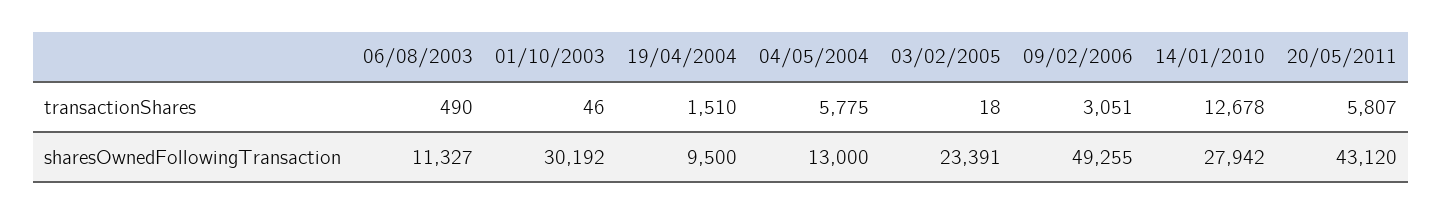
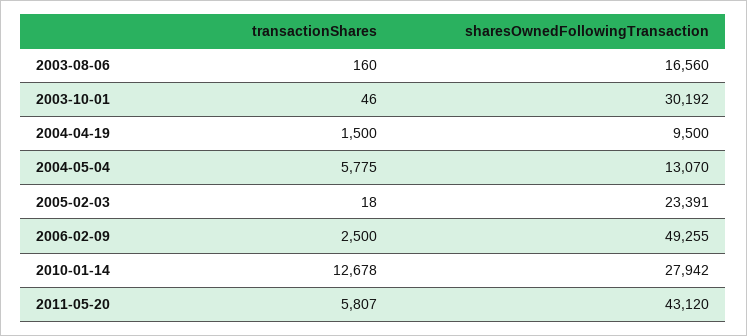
  {
    "06/08/2003": {
-     "transactionShares": 490,
+     "transactionShares": 160,
-     "sharesOwnedFollowingTransaction": 11327
+     "sharesOwnedFollowingTransaction": 16560
    },
    "01/10/2003": {
      "transactionShares": 46,
      "sharesOwnedFollowingTransaction": 30192
    },
    "19/04/2004": {
-     "transactionShares": 1510,
+     "transactionShares": 1500,
      "sharesOwnedFollowingTransaction": 9500
    },
    "04/05/2004": {
      "transactionShares": 5775,
-     "sharesOwnedFollowingTransaction": 13000
+     "sharesOwnedFollowingTransaction": 13070
    },
    "03/02/2005": {
      "transactionShares": 18,
      "sharesOwnedFollowingTransaction": 23391
    },
    "09/02/2006": {
-     "transactionShares": 3051,
+     "transactionShares": 2500,
      "sharesOwnedFollowingTransaction": 49255
    },
    "14/01/2010": {
      "transactionShares": 12678,
      "sharesOwnedFollowingTransaction": 27942
    },
    "20/05/2011": {
      "transactionShares": 5807,
      "sharesOwnedFollowingTransaction": 43120
    }
  }

